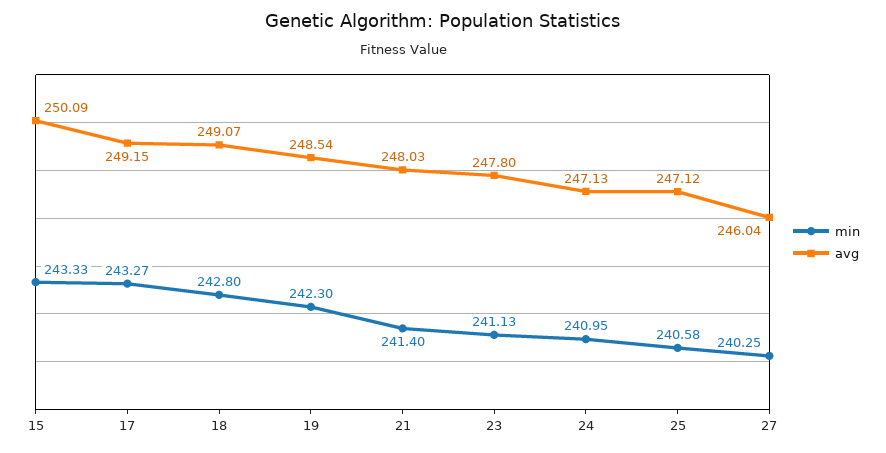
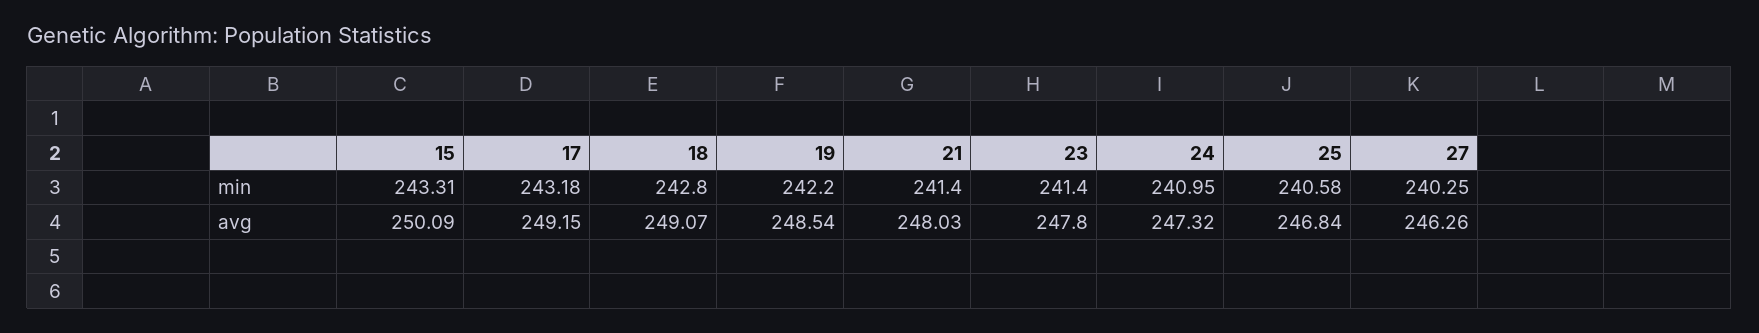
  {
    "min": {
-     "15": 243.33,
+     "15": 243.31,
-     "17": 243.27,
+     "17": 243.18,
      "18": 242.8,
-     "19": 242.3,
+     "19": 242.2,
      "21": 241.4,
-     "23": 241.13,
+     "23": 241.4,
      "24": 240.95,
      "25": 240.58,
      "27": 240.25
    },
    "avg": {
      "15": 250.09,
      "17": 249.15,
      "18": 249.07,
      "19": 248.54,
      "21": 248.03,
      "23": 247.8,
-     "24": 247.13,
+     "24": 247.32,
-     "25": 247.12,
+     "25": 246.84,
-     "27": 246.04
+     "27": 246.26
    }
  }

